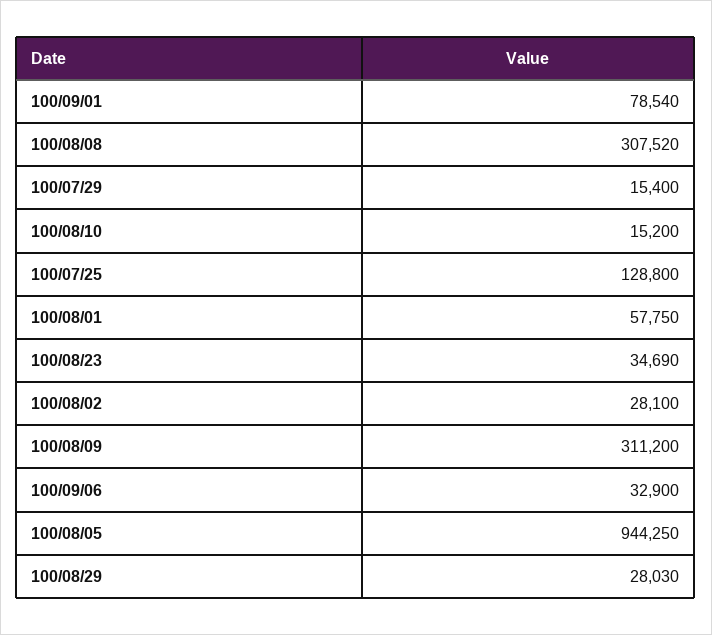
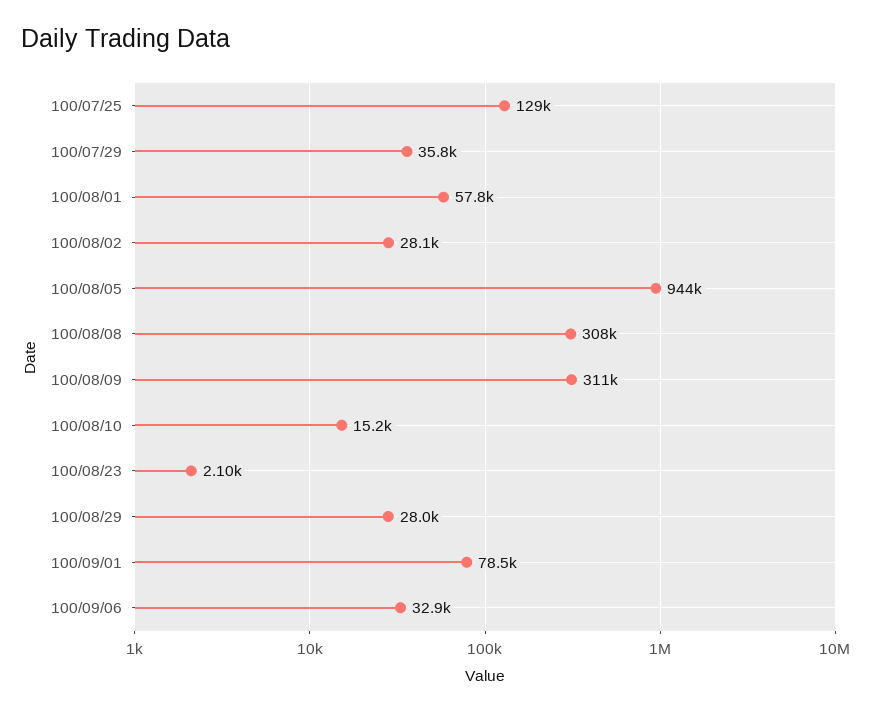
  {
    "100/09/01": 78540,
    "100/08/08": 307520,
-   "100/07/29": 15400,
+   "100/07/29": 35800,
    "100/08/10": 15200,
    "100/07/25": 128800,
    "100/08/01": 57750,
-   "100/08/23": 34690,
+   "100/08/23": 2100,
    "100/08/02": 28100,
    "100/08/09": 311200,
    "100/09/06": 32900,
    "100/08/05": 944250,
    "100/08/29": 28030
  }

